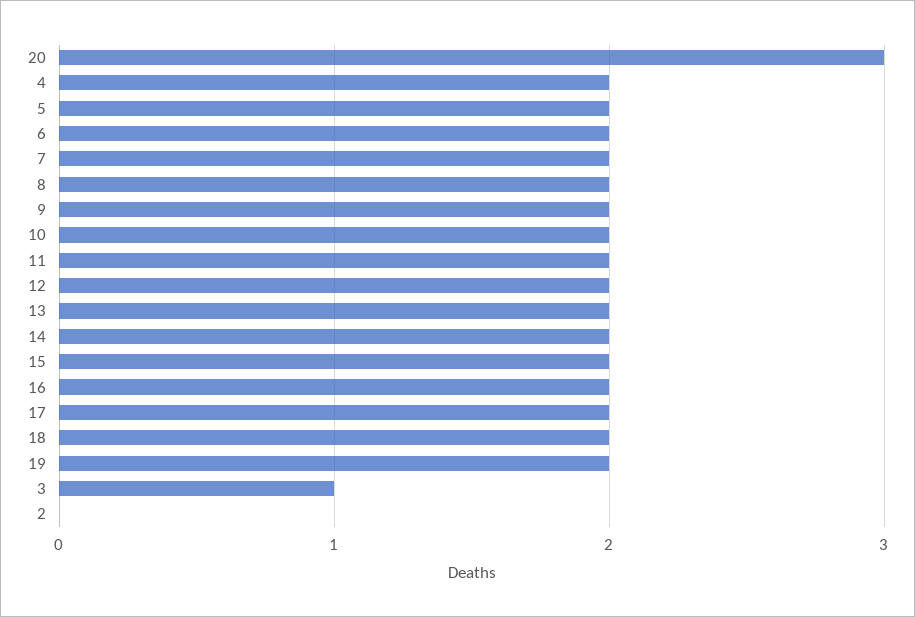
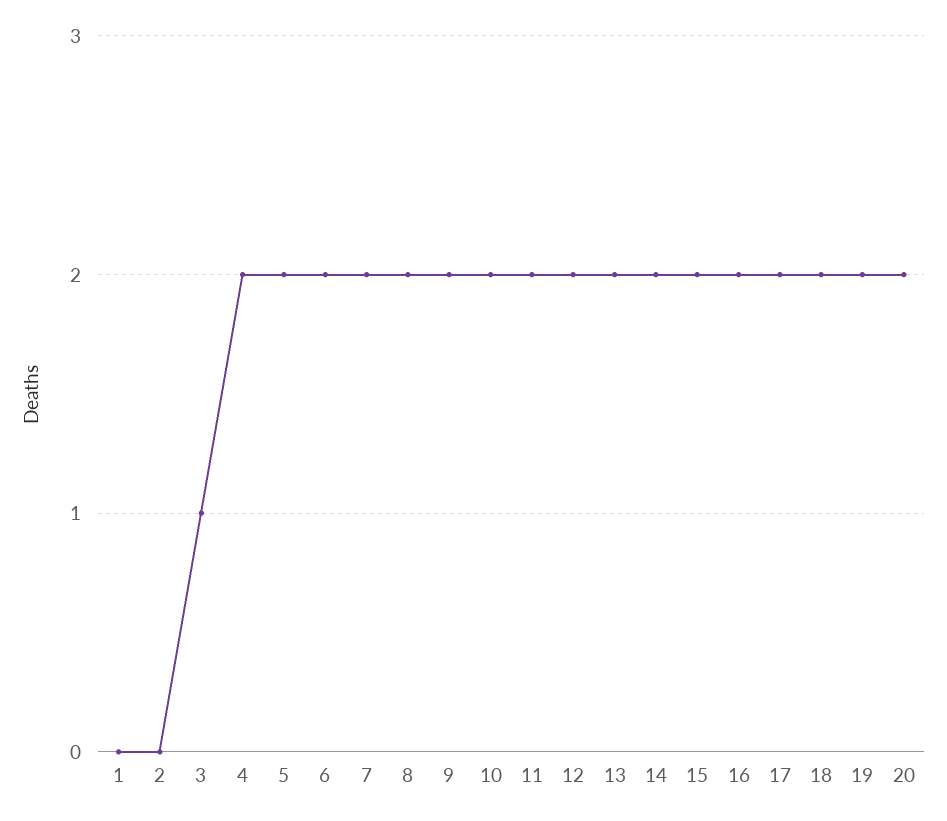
  {
-   "20": 3,
+   "20": 2,
    "4": 2,
    "5": 2,
    "6": 2,
    "7": 2,
    "8": 2,
    "9": 2,
    "10": 2,
    "11": 2,
    "12": 2,
    "13": 2,
    "14": 2,
    "15": 2,
    "16": 2,
    "17": 2,
    "18": 2,
    "19": 2,
    "3": 1,
-   "2": 0
+   "2": 0,
+   "1": 0
  }

